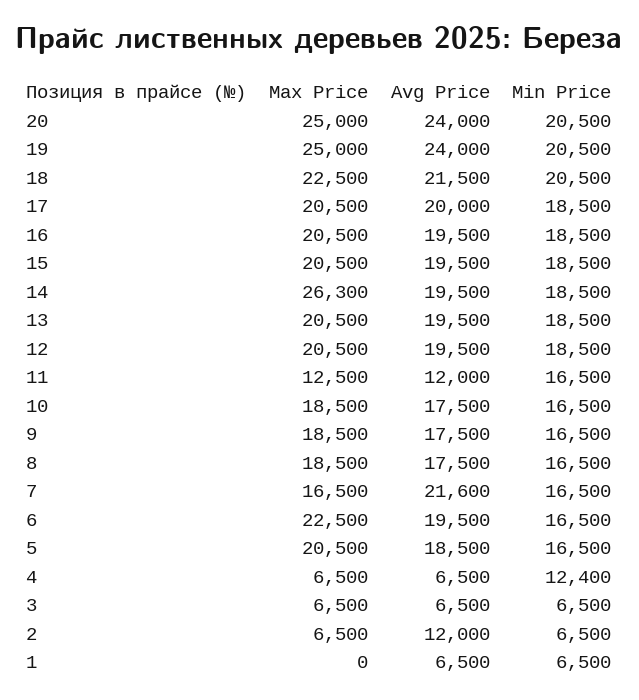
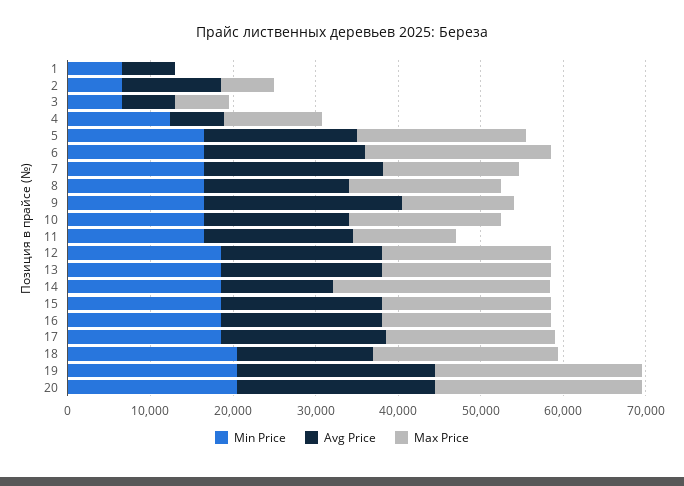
  {
    "Max Price": {
      "20": 25000,
      "19": 25000,
      "18": 22500,
      "17": 20500,
      "16": 20500,
      "15": 20500,
      "14": 26300,
      "13": 20500,
      "12": 20500,
      "11": 12500,
      "10": 18500,
-     "9": 18500,
+     "9": 14000,
      "8": 18500,
      "7": 16500,
      "6": 22500,
      "5": 20500,
-     "4": 6500,
+     "4": 12000,
      "3": 6500,
      "2": 6500,
      "1": 0
    },
    "Avg Price": {
      "20": 24000,
      "19": 24000,
-     "18": 21500,
+     "18": 16000,
      "17": 20000,
      "16": 19500,
      "15": 19500,
-     "14": 19500,
+     "14": 14000,
      "13": 19500,
      "12": 19500,
-     "11": 12000,
+     "11": 18000,
      "10": 17500,
-     "9": 17500,
+     "9": 24000,
      "8": 17500,
      "7": 21600,
      "6": 19500,
      "5": 18500,
      "4": 6500,
      "3": 6500,
      "2": 12000,
      "1": 6500
    },
    "Min Price": {
      "20": 20500,
      "19": 20500,
      "18": 20500,
      "17": 18500,
      "16": 18500,
      "15": 18500,
      "14": 18500,
      "13": 18500,
      "12": 18500,
      "11": 16500,
      "10": 16500,
      "9": 16500,
      "8": 16500,
      "7": 16500,
      "6": 16500,
      "5": 16500,
      "4": 12400,
      "3": 6500,
      "2": 6500,
      "1": 6500
    }
  }

